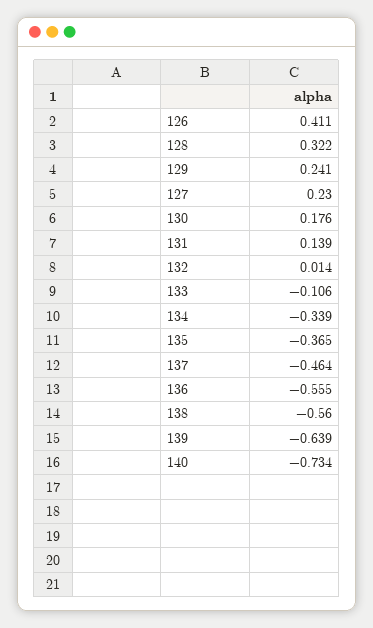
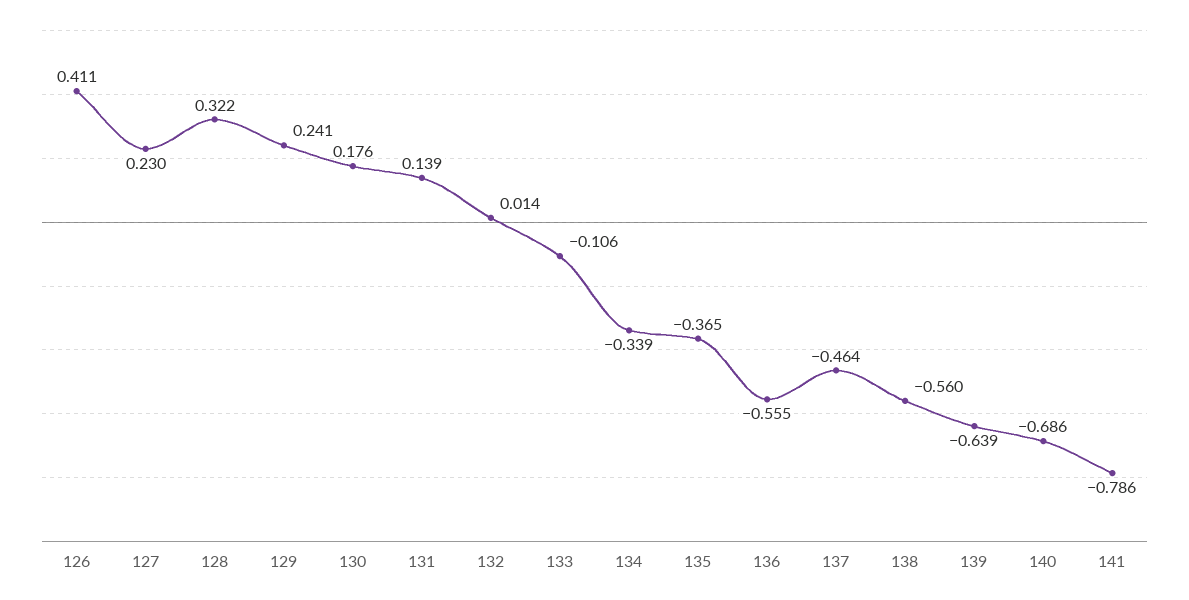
  {
    "126": 0.411,
    "128": 0.322,
    "129": 0.241,
    "127": 0.23,
    "130": 0.176,
    "131": 0.139,
    "132": 0.014,
    "133": -0.106,
    "134": -0.339,
    "135": -0.365,
    "137": -0.464,
    "136": -0.555,
    "138": -0.56,
    "139": -0.639,
-   "140": -0.734
+   "140": -0.686,
+   "141": -0.786
  }

